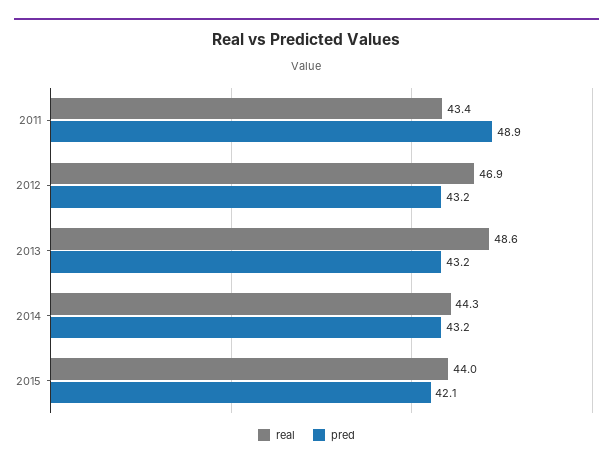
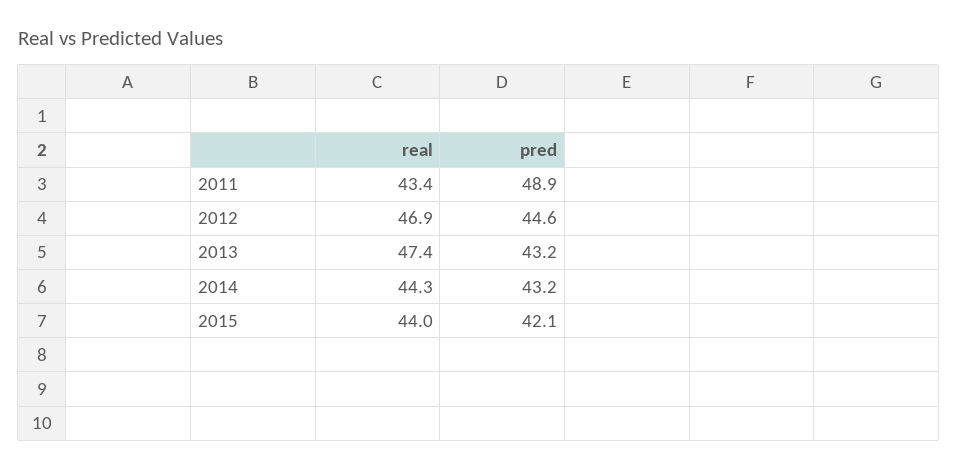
  {
    "real": {
      "2011": 43.4,
      "2012": 46.9,
-     "2013": 48.6,
+     "2013": 47.4,
      "2014": 44.3,
      "2015": 44
    },
    "pred": {
      "2011": 48.9,
-     "2012": 43.2,
+     "2012": 44.6,
      "2013": 43.2,
      "2014": 43.2,
      "2015": 42.1
    }
  }

